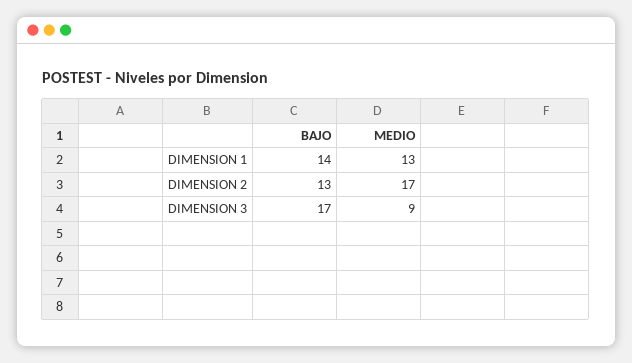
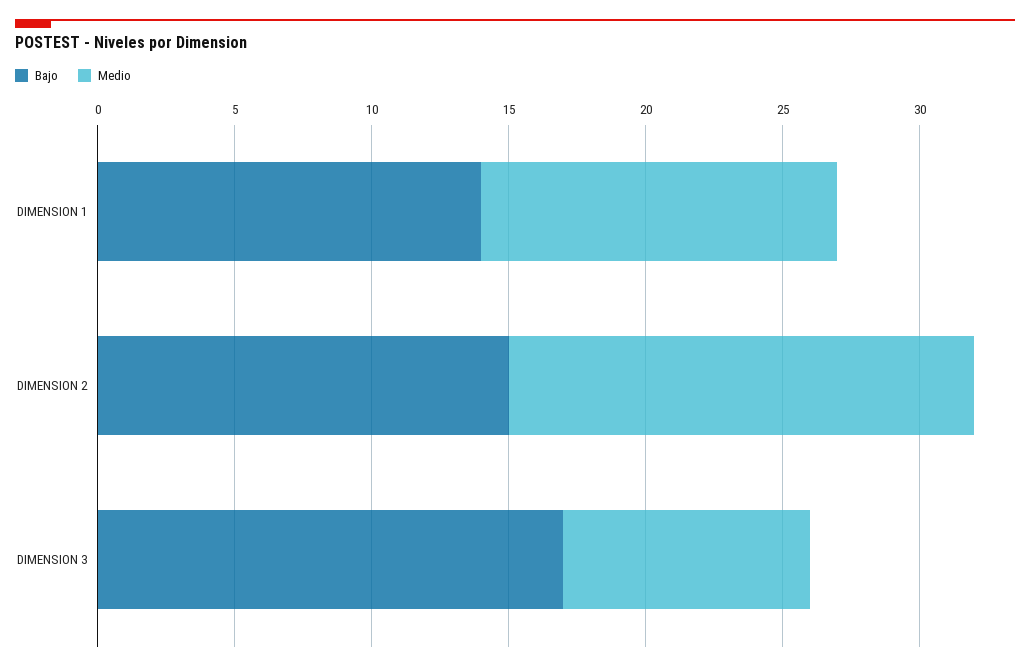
  {
    "BAJO": {
      "DIMENSION 1": 14,
-     "DIMENSION 2": 13,
+     "DIMENSION 2": 15,
      "DIMENSION 3": 17
    },
    "MEDIO": {
      "DIMENSION 1": 13,
      "DIMENSION 2": 17,
      "DIMENSION 3": 9
    }
  }

